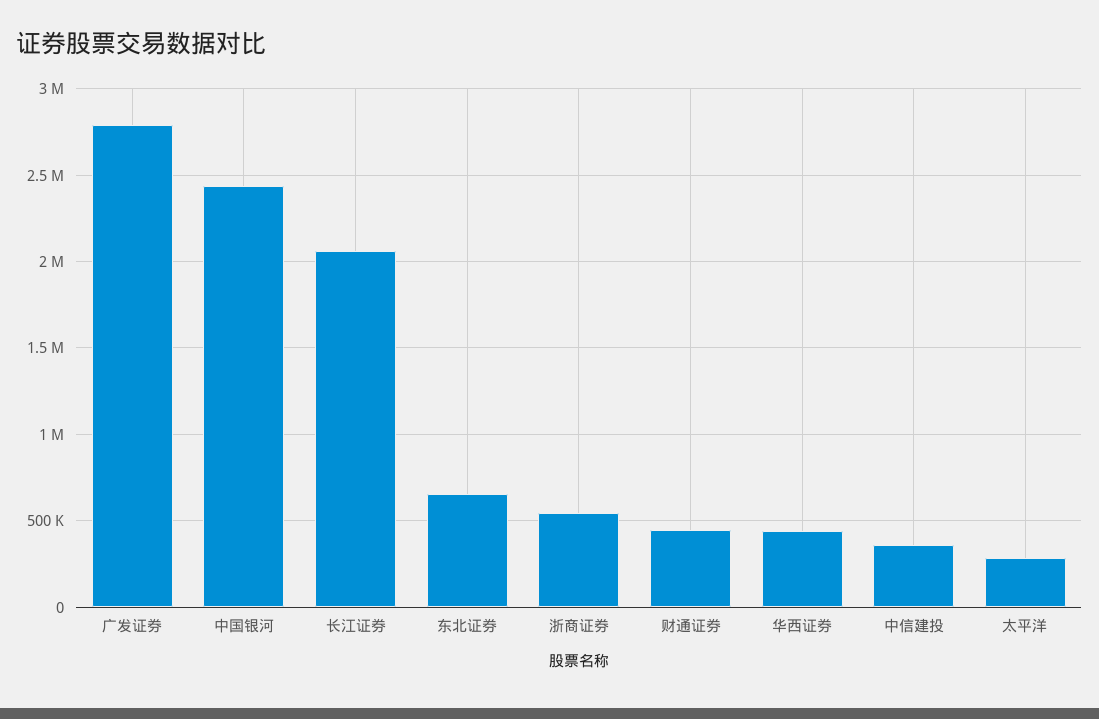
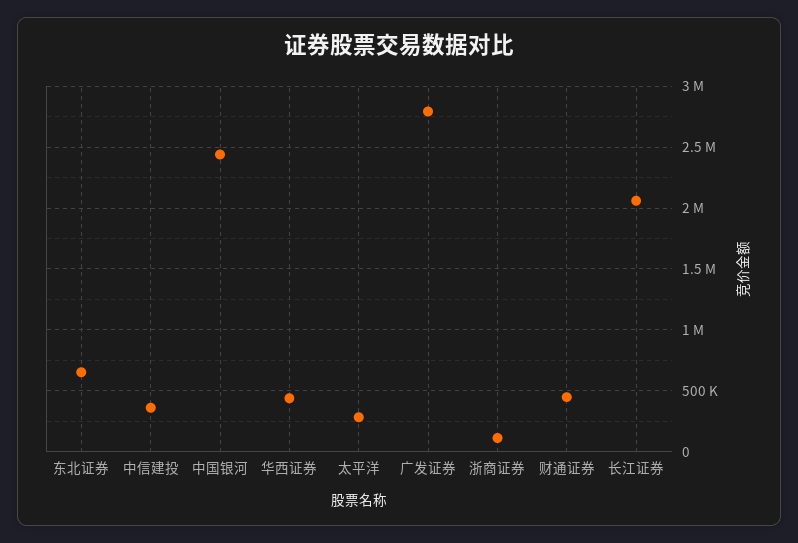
  {
    "广发证券": 2800000,
    "中国银河": 2450000,
    "长江证券": 2050000,
    "东北证券": 650000,
-   "浙商证券": 550000,
+   "浙商证券": 100000,
    "财通证券": 450000,
    "华西证券": 450000,
    "中信建投": 350000,
    "太平洋": 300000
  }

